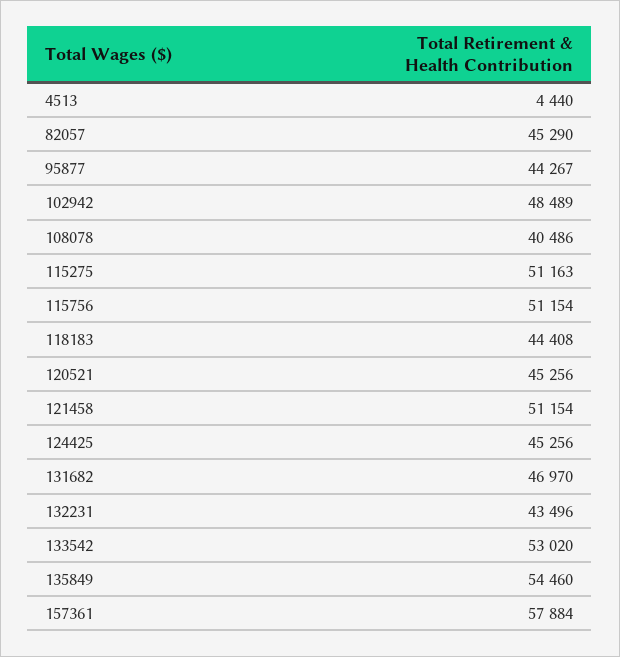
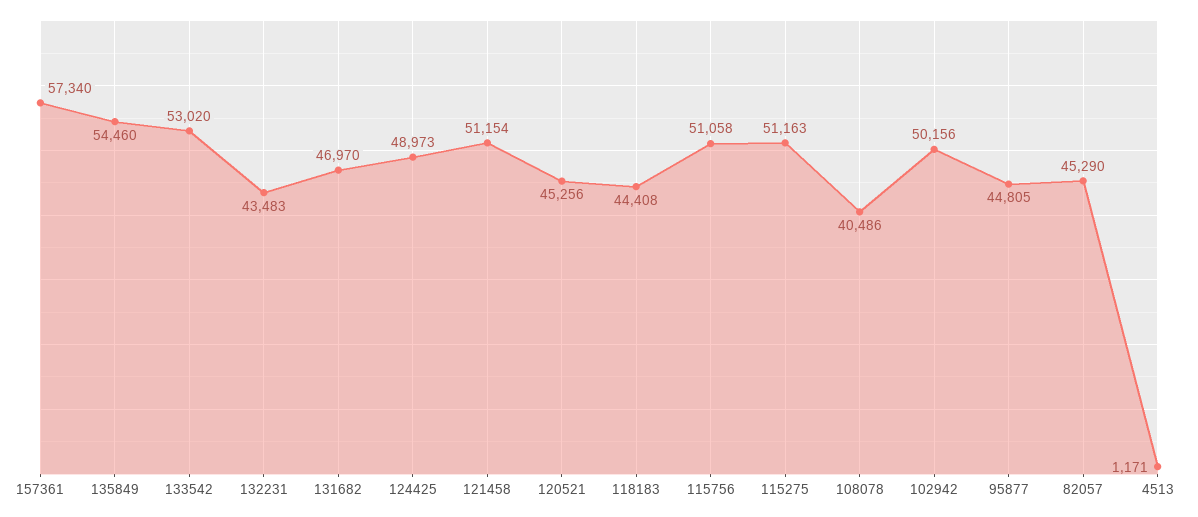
  {
-   "4513": 4440,
+   "4513": 1171,
    "82057": 45290,
-   "95877": 44267,
+   "95877": 44805,
-   "102942": 48489,
+   "102942": 50156,
    "108078": 40486,
    "115275": 51163,
-   "115756": 51154,
+   "115756": 51058,
    "118183": 44408,
    "120521": 45256,
    "121458": 51154,
-   "124425": 45256,
+   "124425": 48973,
    "131682": 46970,
-   "132231": 43496,
+   "132231": 43483,
    "133542": 53020,
    "135849": 54460,
-   "157361": 57884
+   "157361": 57340
  }

